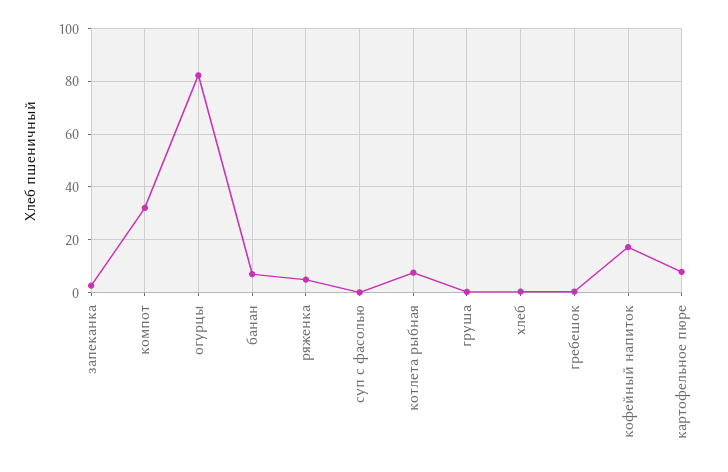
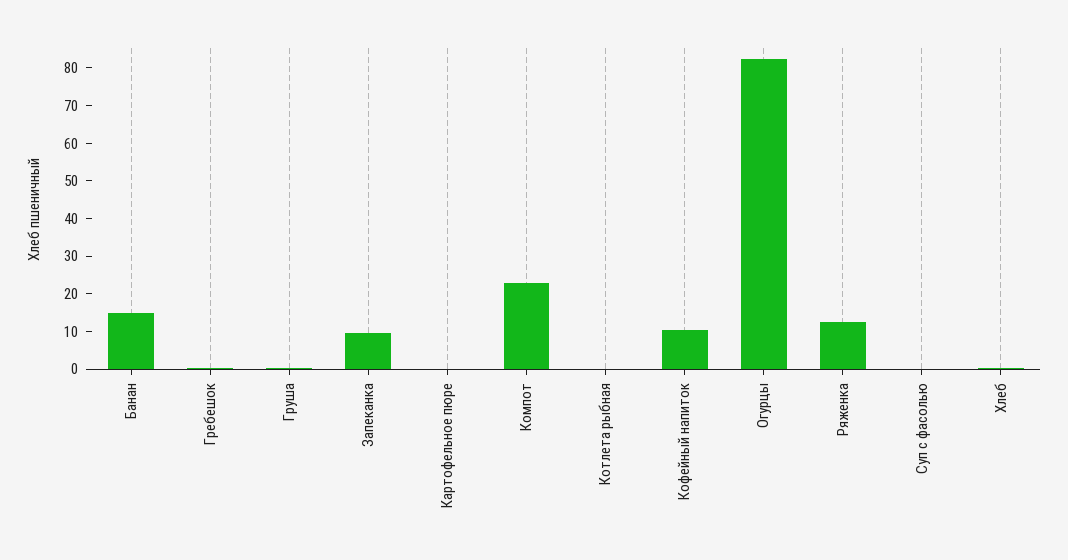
  {
-   "запеканка": 2.5,
+   "запеканка": 10,
-   "компот": 32.5,
+   "компот": 22.5,
    "огурцы": 82.5,
-   "банан": 7.5,
+   "банан": 15,
-   "ряженка": 5,
+   "ряженка": 12.5,
    "суп с фасолью": 0,
-   "котлета рыбная": 7.5,
+   "котлета рыбная": 0,
    "груша": 0,
    "хлеб": 0,
    "гребешок": 0,
-   "кофейный напиток": 17.5,
+   "кофейный напиток": 10,
-   "картофельное пюре": 7.5
+   "картофельное пюре": 0
  }

